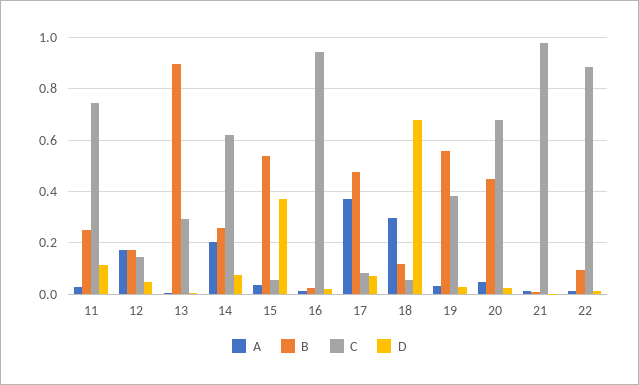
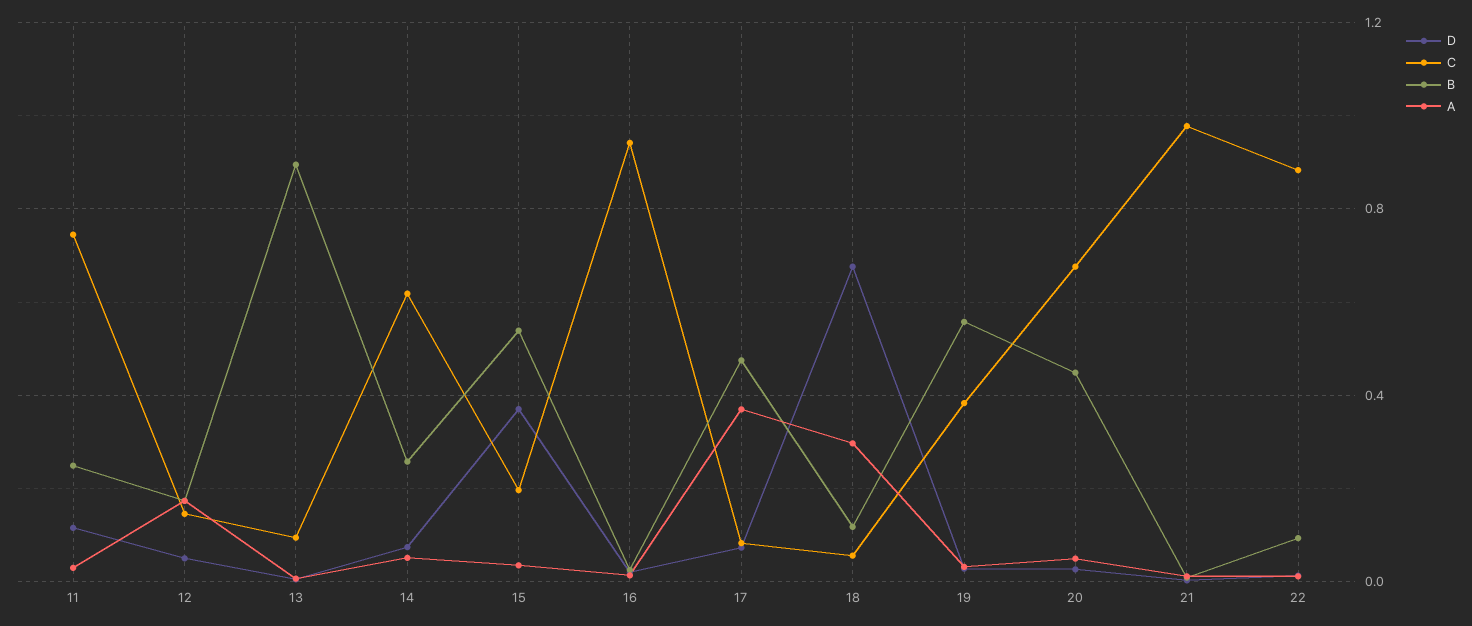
  {
    "A": {
      "11": 0.025,
      "12": 0.175,
      "13": 0,
-     "14": 0.2,
+     "14": 0.05,
      "15": 0.025,
      "16": 0.025,
      "17": 0.375,
      "18": 0.3,
      "19": 0.025,
      "20": 0.05,
      "21": 0,
      "22": 0
    },
    "B": {
      "11": 0.25,
      "12": 0.175,
      "13": 0.9,
      "14": 0.25,
      "15": 0.55,
      "16": 0.025,
      "17": 0.475,
      "18": 0.125,
      "19": 0.55,
      "20": 0.45,
      "21": 0,
      "22": 0.1
    },
    "C": {
      "11": 0.75,
      "12": 0.15,
-     "13": 0.3,
+     "13": 0.1,
      "14": 0.625,
-     "15": 0.05,
+     "15": 0.2,
      "16": 0.95,
      "17": 0.075,
      "18": 0.05,
      "19": 0.375,
      "20": 0.675,
      "21": 0.975,
      "22": 0.875
    },
    "D": {
      "11": 0.125,
      "12": 0.05,
      "13": 0,
      "14": 0.075,
      "15": 0.375,
      "16": 0.025,
      "17": 0.075,
      "18": 0.675,
      "19": 0.025,
      "20": 0.025,
      "21": 0,
      "22": 0.025
    }
  }

